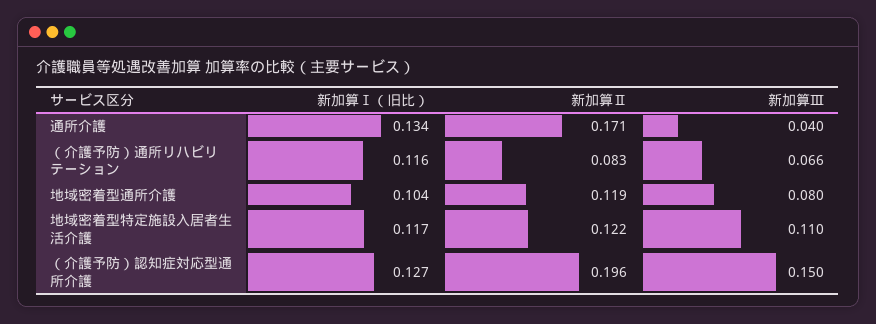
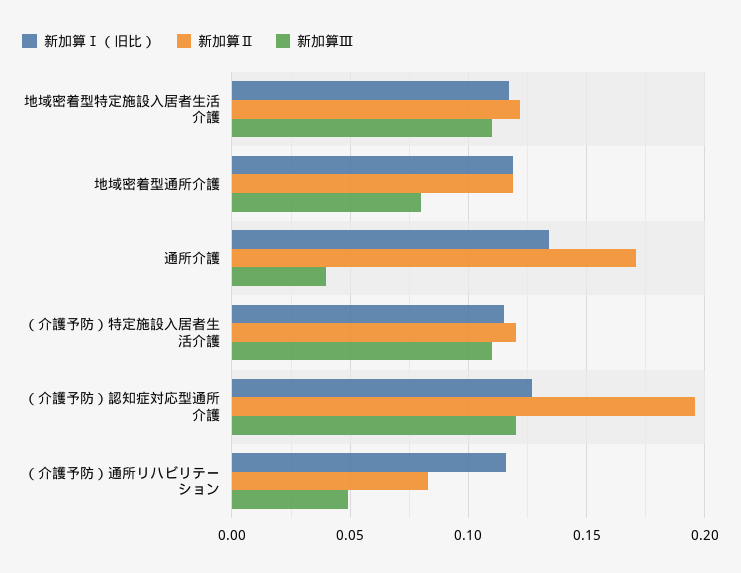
  {
    "新加算Ⅰ（旧比）": {
      "通所介護": 0.134,
      "（介護予防）通所リハビリテーション": 0.116,
-     "地域密着型通所介護": 0.104,
+     "地域密着型通所介護": 0.12,
      "地域密着型特定施設入居者生活介護": 0.117,
-     "（介護予防）認知症対応型通所介護": 0.127
+     "（介護予防）認知症対応型通所介護": 0.127,
+     "（介護予防）特定施設入居者生活介護": 0.115
    },
    "新加算Ⅱ": {
      "通所介護": 0.171,
      "（介護予防）通所リハビリテーション": 0.083,
      "地域密着型通所介護": 0.119,
      "地域密着型特定施設入居者生活介護": 0.122,
-     "（介護予防）認知症対応型通所介護": 0.196
+     "（介護予防）認知症対応型通所介護": 0.196,
+     "（介護予防）特定施設入居者生活介護": 0.12
    },
    "新加算Ⅲ": {
      "通所介護": 0.04,
-     "（介護予防）通所リハビリテーション": 0.066,
+     "（介護予防）通所リハビリテーション": 0.05,
      "地域密着型通所介護": 0.08,
      "地域密着型特定施設入居者生活介護": 0.11,
-     "（介護予防）認知症対応型通所介護": 0.15
+     "（介護予防）認知症対応型通所介護": 0.12,
+     "（介護予防）特定施設入居者生活介護": 0.11
    }
  }

